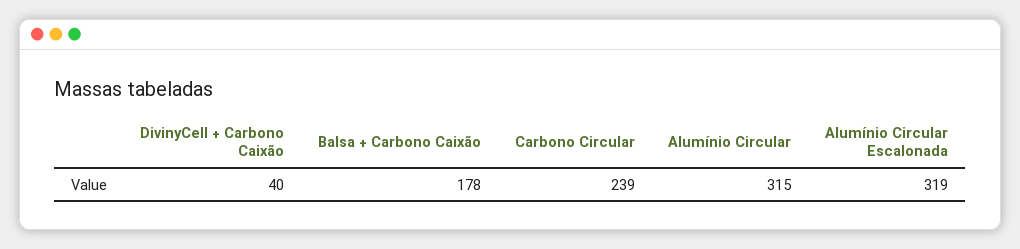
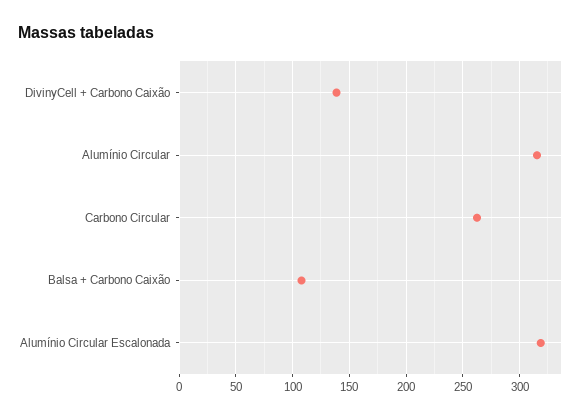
  {
-   "DivinyCell + Carbono Caixão": 40,
+   "DivinyCell + Carbono Caixão": 140,
-   "Balsa + Carbono Caixão": 178,
+   "Balsa + Carbono Caixão": 110,
-   "Carbono Circular": 239,
+   "Carbono Circular": 260,
    "Alumínio Circular": 315,
    "Alumínio Circular Escalonada": 319
  }

